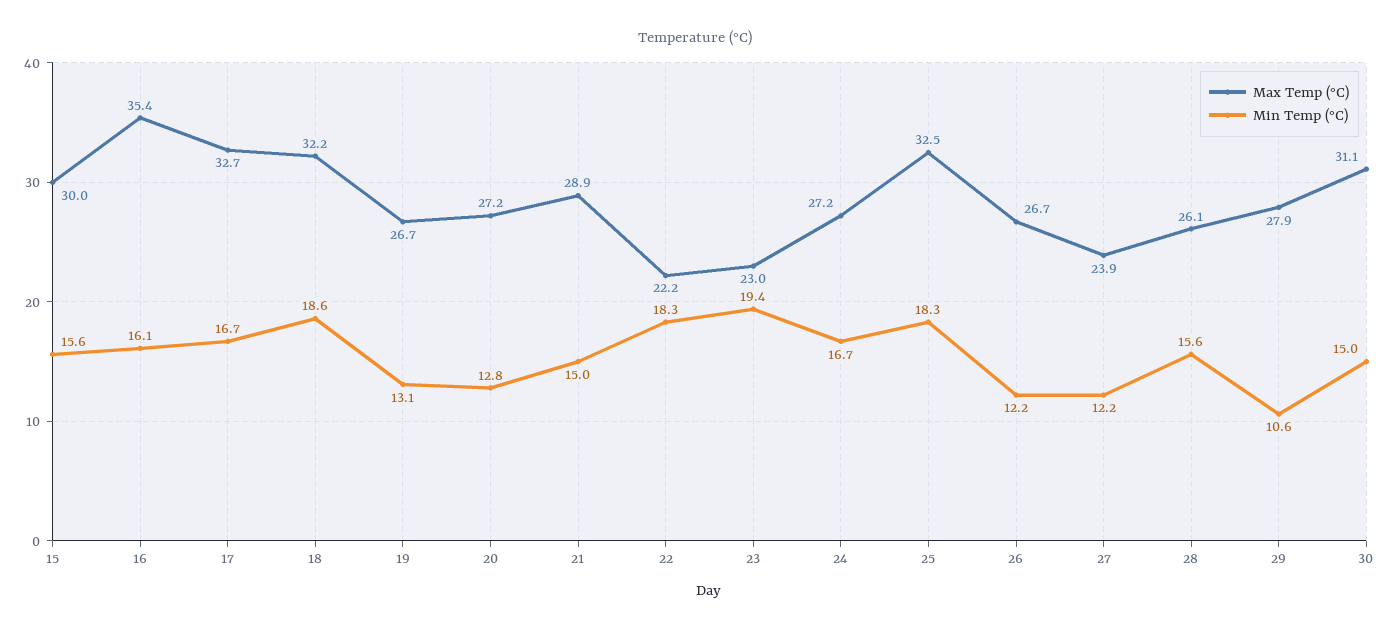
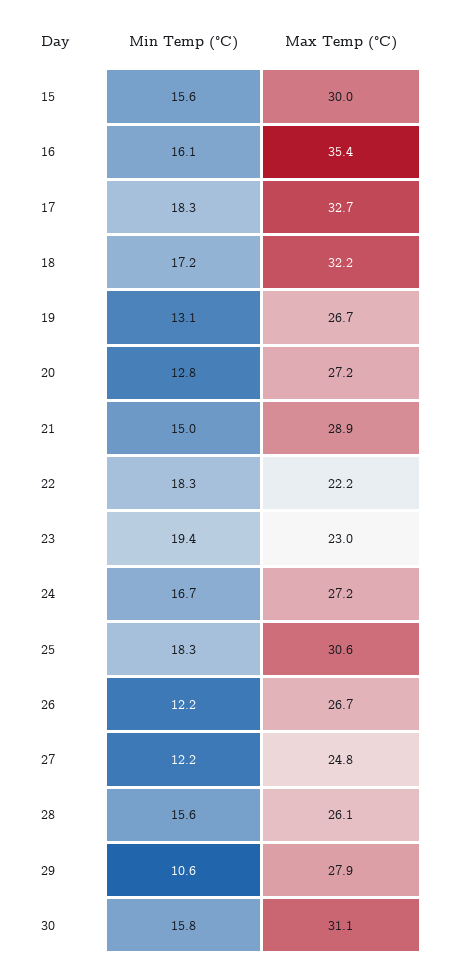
  {
    "Max Temp (°C)": {
      "15": 30,
      "16": 35.4,
      "17": 32.7,
      "18": 32.2,
      "19": 26.7,
      "20": 27.2,
      "21": 28.9,
      "22": 22.2,
      "23": 23,
      "24": 27.2,
-     "25": 32.5,
+     "25": 30.6,
      "26": 26.7,
-     "27": 23.9,
+     "27": 24.8,
      "28": 26.1,
      "29": 27.9,
      "30": 31.1
    },
    "Min Temp (°C)": {
      "15": 15.6,
      "16": 16.1,
-     "17": 16.7,
+     "17": 18.3,
-     "18": 18.6,
+     "18": 17.2,
      "19": 13.1,
      "20": 12.8,
      "21": 15,
      "22": 18.3,
      "23": 19.4,
      "24": 16.7,
      "25": 18.3,
      "26": 12.2,
      "27": 12.2,
      "28": 15.6,
      "29": 10.6,
-     "30": 15
+     "30": 15.8
    }
  }

